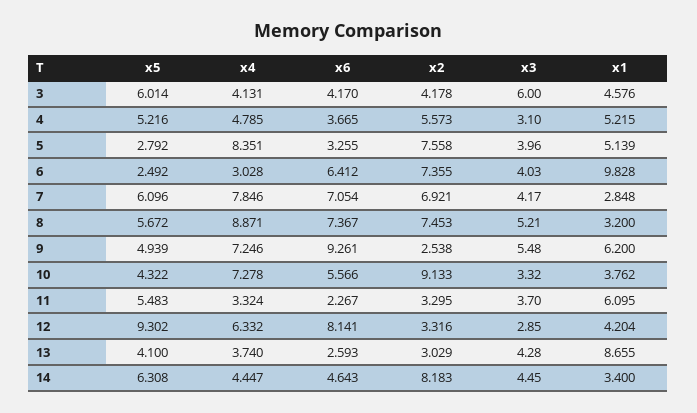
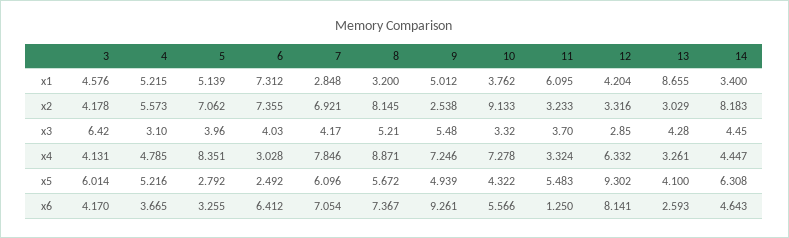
  {
    "x5": {
      "3": 6.014,
      "4": 5.216,
      "5": 2.792,
      "6": 2.492,
      "7": 6.096,
      "8": 5.672,
      "9": 4.939,
      "10": 4.322,
      "11": 5.483,
      "12": 9.302,
      "13": 4.1,
      "14": 6.308
    },
    "x4": {
      "3": 4.131,
      "4": 4.785,
      "5": 8.351,
      "6": 3.028,
      "7": 7.846,
      "8": 8.871,
      "9": 7.246,
      "10": 7.278,
      "11": 3.324,
      "12": 6.332,
-     "13": 3.74,
+     "13": 3.261,
      "14": 4.447
    },
    "x6": {
      "3": 4.17,
      "4": 3.665,
      "5": 3.255,
      "6": 6.412,
      "7": 7.054,
      "8": 7.367,
      "9": 9.261,
      "10": 5.566,
-     "11": 2.267,
+     "11": 1.25,
      "12": 8.141,
      "13": 2.593,
      "14": 4.643
    },
    "x2": {
      "3": 4.178,
      "4": 5.573,
-     "5": 7.558,
+     "5": 7.062,
      "6": 7.355,
      "7": 6.921,
-     "8": 7.453,
+     "8": 8.145,
      "9": 2.538,
      "10": 9.133,
-     "11": 3.295,
+     "11": 3.233,
      "12": 3.316,
      "13": 3.029,
      "14": 8.183
    },
    "x3": {
-     "3": 6,
+     "3": 6.42,
      "4": 3.1,
      "5": 3.96,
      "6": 4.03,
      "7": 4.17,
      "8": 5.21,
      "9": 5.48,
      "10": 3.32,
      "11": 3.7,
      "12": 2.85,
      "13": 4.28,
      "14": 4.45
    },
    "x1": {
      "3": 4.576,
      "4": 5.215,
      "5": 5.139,
-     "6": 9.828,
+     "6": 7.312,
      "7": 2.848,
      "8": 3.2,
-     "9": 6.2,
+     "9": 5.012,
      "10": 3.762,
      "11": 6.095,
      "12": 4.204,
      "13": 8.655,
      "14": 3.4
    }
  }

